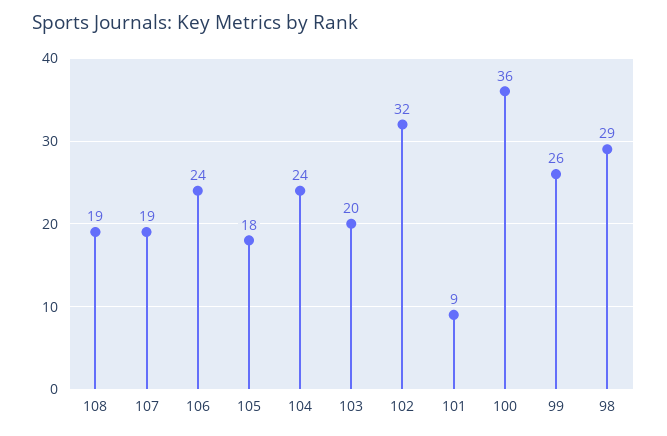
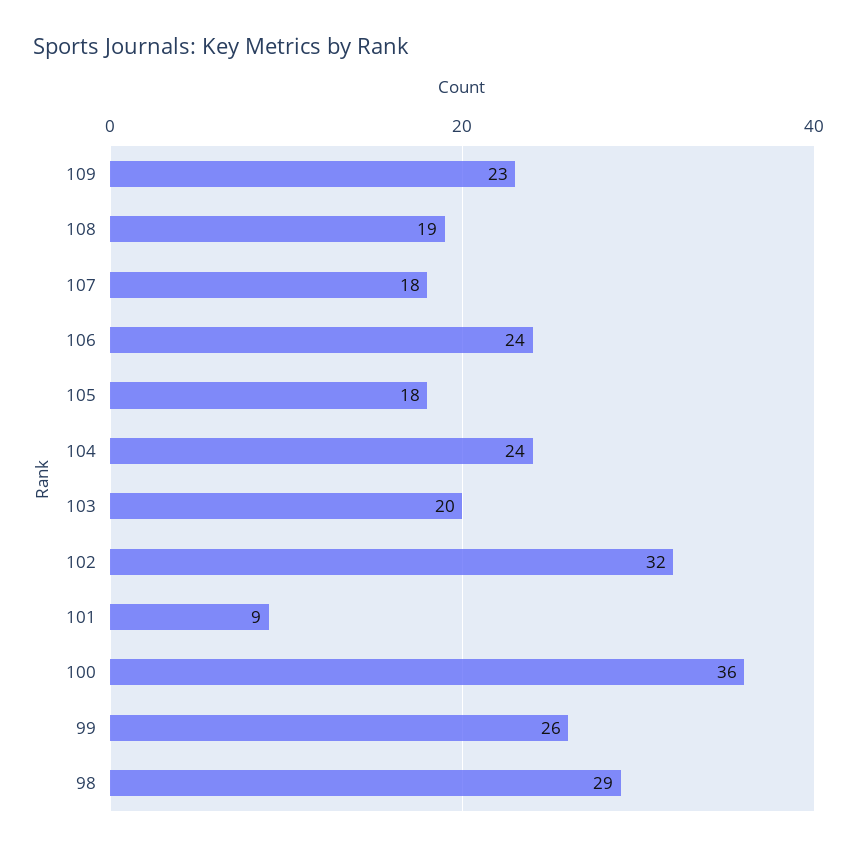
  {
    "108": 19,
-   "107": 19,
+   "107": 18,
    "106": 24,
    "105": 18,
    "104": 24,
    "103": 20,
    "102": 32,
    "101": 9,
    "100": 36,
    "99": 26,
-   "98": 29
+   "98": 29,
+   "109": 23
  }

